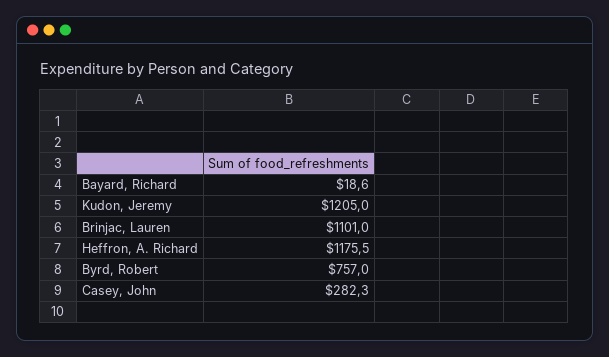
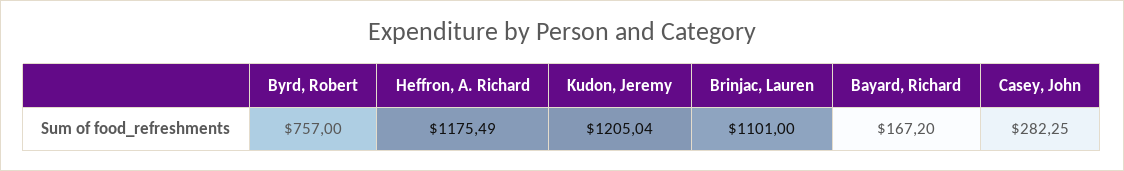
  {
-   "Bayard, Richard": 18.6,
+   "Bayard, Richard": 167.2,
    "Kudon, Jeremy": 1205.04,
    "Brinjac, Lauren": 1101,
    "Heffron, A. Richard": 1175.49,
    "Byrd, Robert": 757,
    "Casey, John": 282.25
  }

